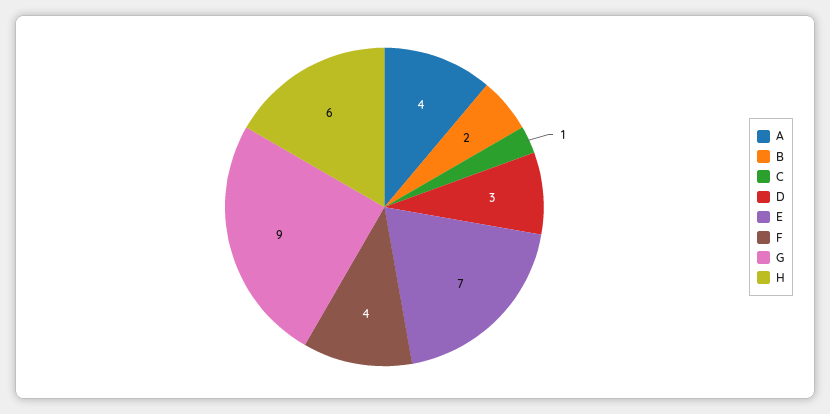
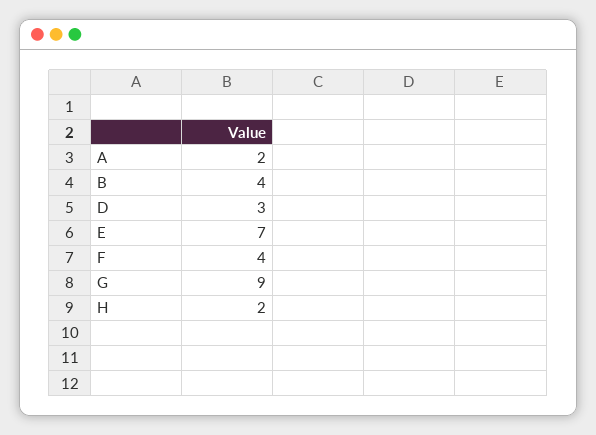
  {
-   "A": 4,
+   "A": 2,
-   "B": 2,
+   "B": 4,
-   "C": 1,
    "D": 3,
    "E": 7,
    "F": 4,
    "G": 9,
-   "H": 6
+   "H": 2
  }

